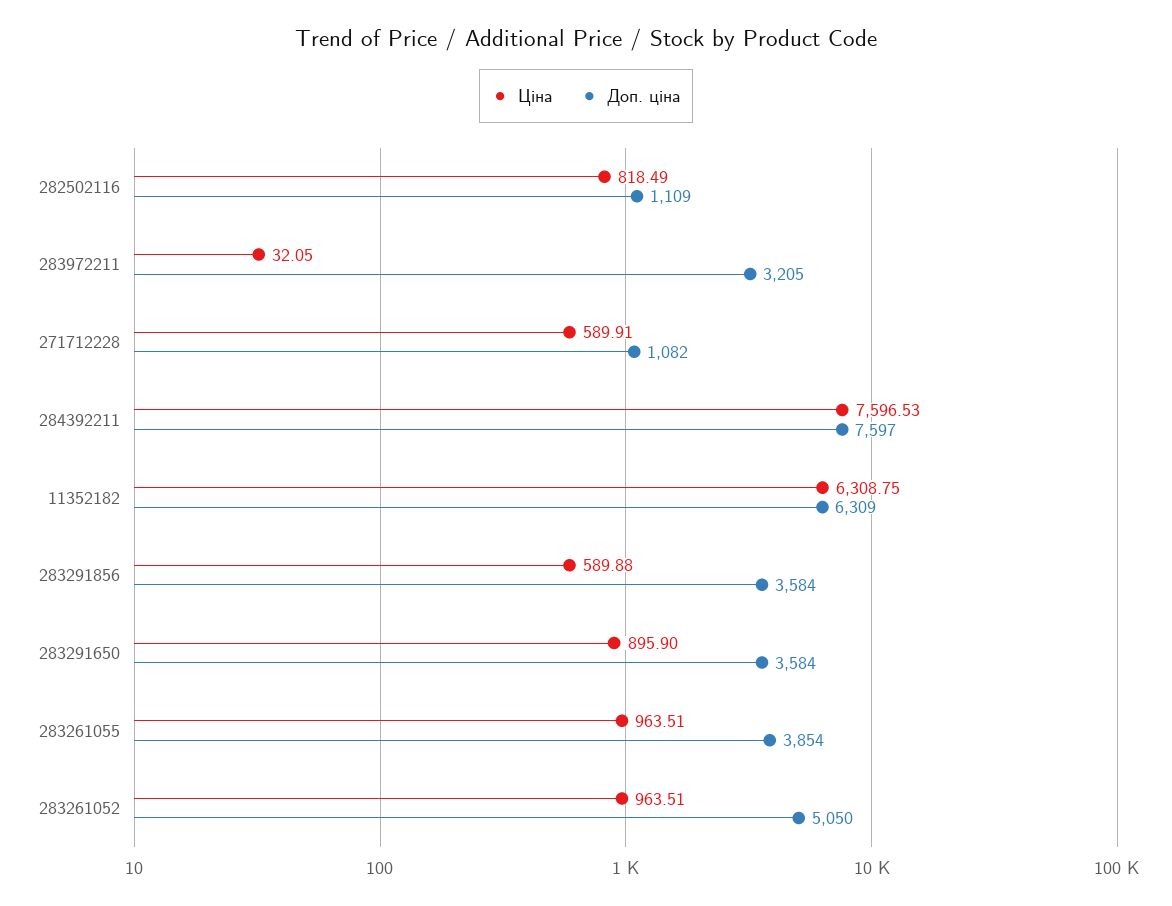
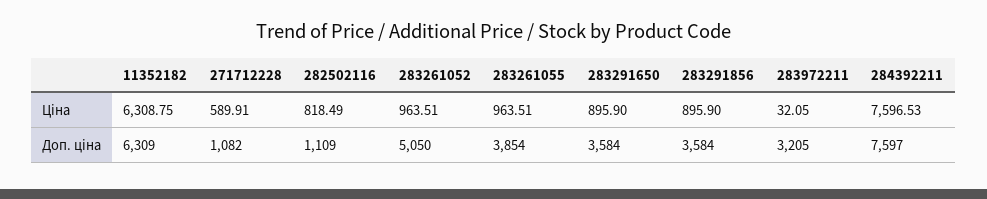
  {
    "Ціна": {
      "282502116": 818.49,
      "283972211": 32.05,
      "271712228": 589.91,
      "284392211": 7596.53,
      "11352182": 6308.75,
-     "283291856": 589.88,
+     "283291856": 895.9,
      "283291650": 895.9,
      "283261055": 963.51,
      "283261052": 963.51
    },
    "Доп. ціна": {
      "282502116": 1109,
      "283972211": 3205,
      "271712228": 1082,
      "284392211": 7597,
      "11352182": 6309,
      "283291856": 3584,
      "283291650": 3584,
      "283261055": 3854,
      "283261052": 5050
    }
  }

